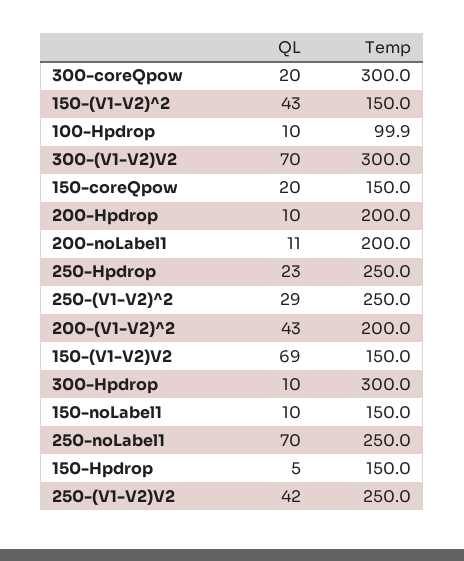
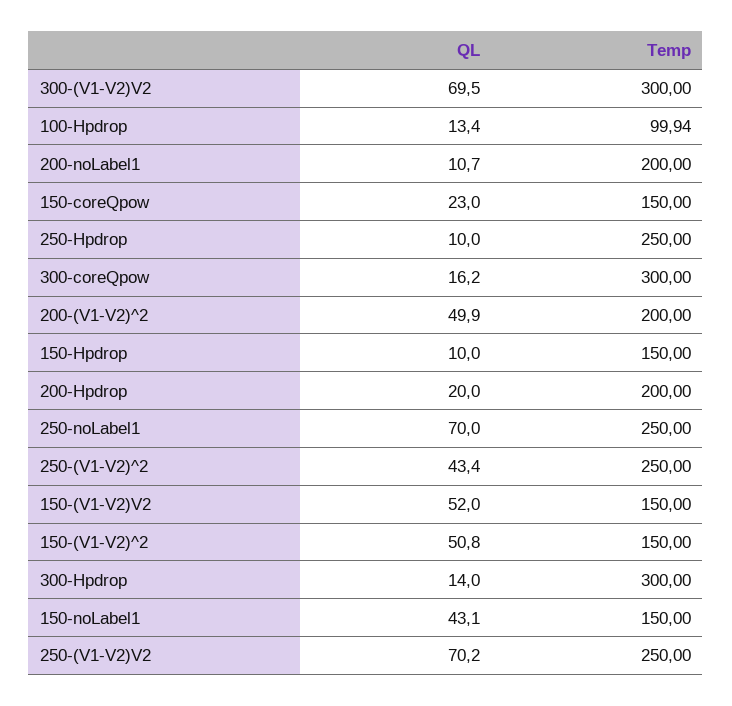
  {
    "QL": {
-     "300-coreQpow": 20,
+     "300-coreQpow": 16.2,
-     "150-(V1-V2)^2": 43,
+     "150-(V1-V2)^2": 50.8,
-     "100-Hpdrop": 10,
+     "100-Hpdrop": 13.4,
      "300-(V1-V2)V2": 69.5,
-     "150-coreQpow": 20,
+     "150-coreQpow": 23,
-     "200-Hpdrop": 10,
+     "200-Hpdrop": 20,
      "200-noLabel1": 10.7,
-     "250-Hpdrop": 23,
+     "250-Hpdrop": 10,
-     "250-(V1-V2)^2": 29,
+     "250-(V1-V2)^2": 43.4,
-     "200-(V1-V2)^2": 43,
+     "200-(V1-V2)^2": 49.9,
-     "150-(V1-V2)V2": 69,
+     "150-(V1-V2)V2": 52,
-     "300-Hpdrop": 10,
+     "300-Hpdrop": 14,
-     "150-noLabel1": 10,
+     "150-noLabel1": 43.1,
      "250-noLabel1": 70,
-     "150-Hpdrop": 5,
+     "150-Hpdrop": 10,
-     "250-(V1-V2)V2": 42
+     "250-(V1-V2)V2": 70.2
    },
    "Temp": {
      "300-coreQpow": 300,
      "150-(V1-V2)^2": 150,
      "100-Hpdrop": 99.94,
      "300-(V1-V2)V2": 300,
      "150-coreQpow": 150,
      "200-Hpdrop": 200,
      "200-noLabel1": 200,
      "250-Hpdrop": 250,
      "250-(V1-V2)^2": 250,
      "200-(V1-V2)^2": 200,
      "150-(V1-V2)V2": 150,
      "300-Hpdrop": 300,
      "150-noLabel1": 150,
      "250-noLabel1": 250,
      "150-Hpdrop": 150,
      "250-(V1-V2)V2": 250
    }
  }

